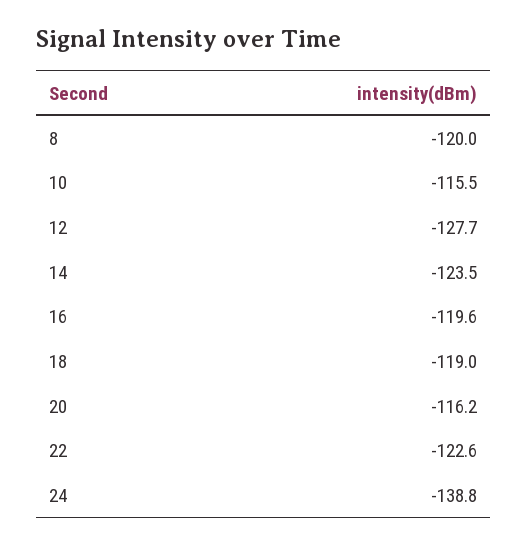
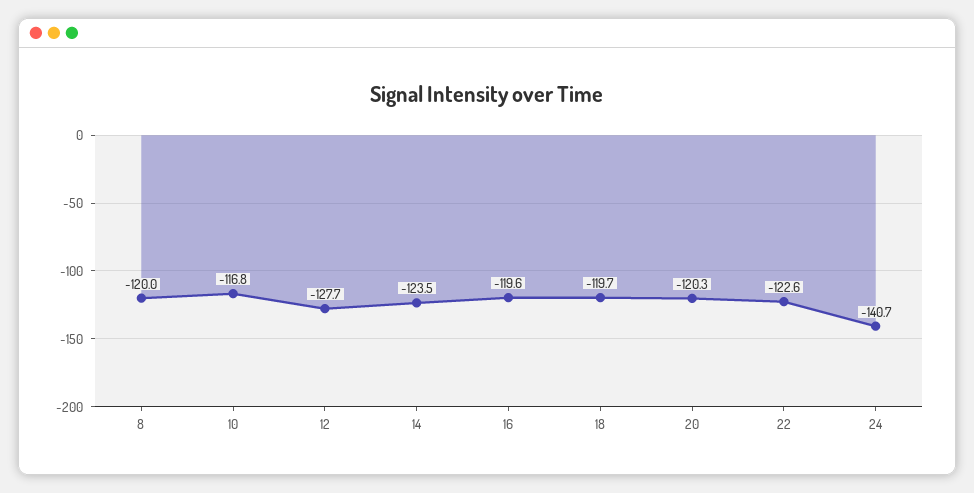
  {
    "8": -120,
-   "10": -115.5,
+   "10": -116.8,
    "12": -127.7,
    "14": -123.5,
    "16": -119.6,
-   "18": -119,
+   "18": -119.7,
-   "20": -116.2,
+   "20": -120.3,
    "22": -122.6,
-   "24": -138.8
+   "24": -140.7
  }

